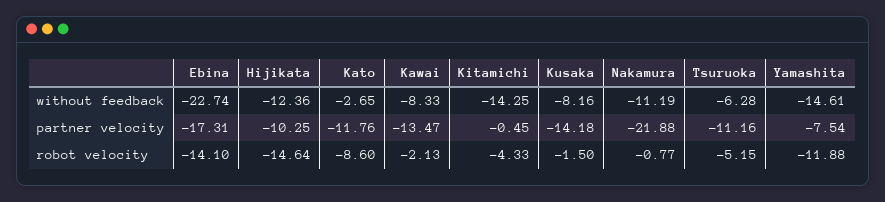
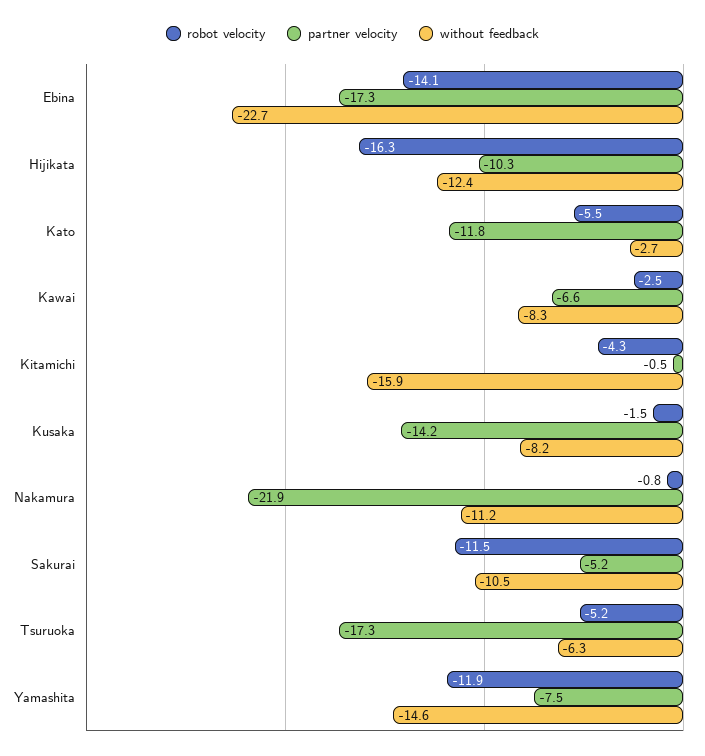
  {
    "without feedback": {
      "Ebina": -22.74,
      "Hijikata": -12.36,
      "Kato": -2.65,
      "Kawai": -8.33,
-     "Kitamichi": -14.25,
+     "Kitamichi": -15.9,
      "Kusaka": -8.16,
      "Nakamura": -11.19,
      "Tsuruoka": -6.28,
-     "Yamashita": -14.61
+     "Yamashita": -14.61,
+     "Sakurai": -10.5
    },
    "partner velocity": {
      "Ebina": -17.31,
      "Hijikata": -10.25,
      "Kato": -11.76,
-     "Kawai": -13.47,
+     "Kawai": -6.6,
      "Kitamichi": -0.45,
      "Kusaka": -14.18,
      "Nakamura": -21.88,
-     "Tsuruoka": -11.16,
+     "Tsuruoka": -17.3,
-     "Yamashita": -7.54
+     "Yamashita": -7.54,
+     "Sakurai": -5.2
    },
    "robot velocity": {
      "Ebina": -14.1,
-     "Hijikata": -14.64,
+     "Hijikata": -16.3,
-     "Kato": -8.6,
+     "Kato": -5.5,
-     "Kawai": -2.13,
+     "Kawai": -2.5,
      "Kitamichi": -4.33,
      "Kusaka": -1.5,
      "Nakamura": -0.77,
      "Tsuruoka": -5.15,
-     "Yamashita": -11.88
+     "Yamashita": -11.88,
+     "Sakurai": -11.5
    }
  }

